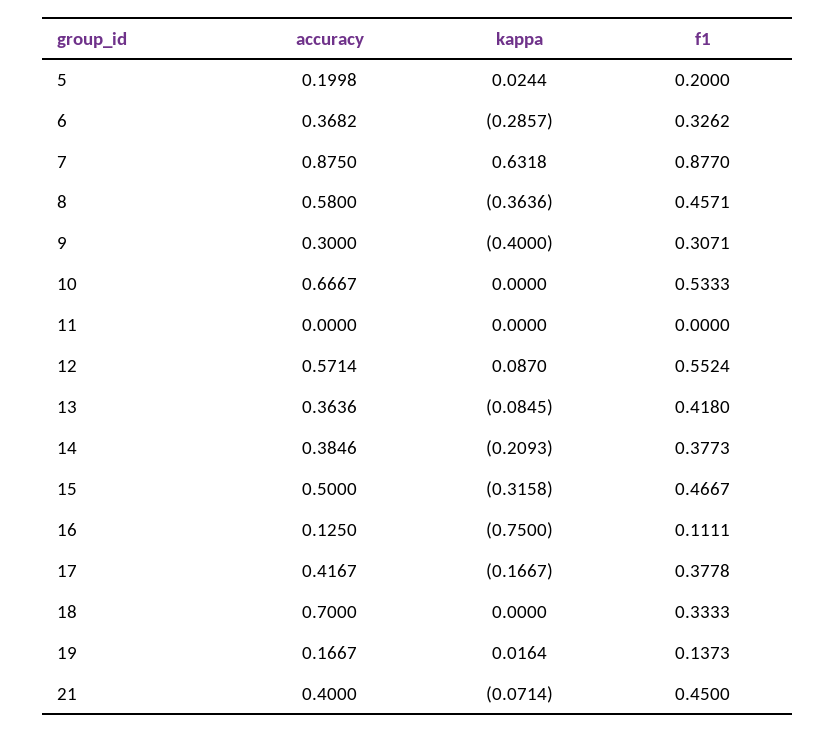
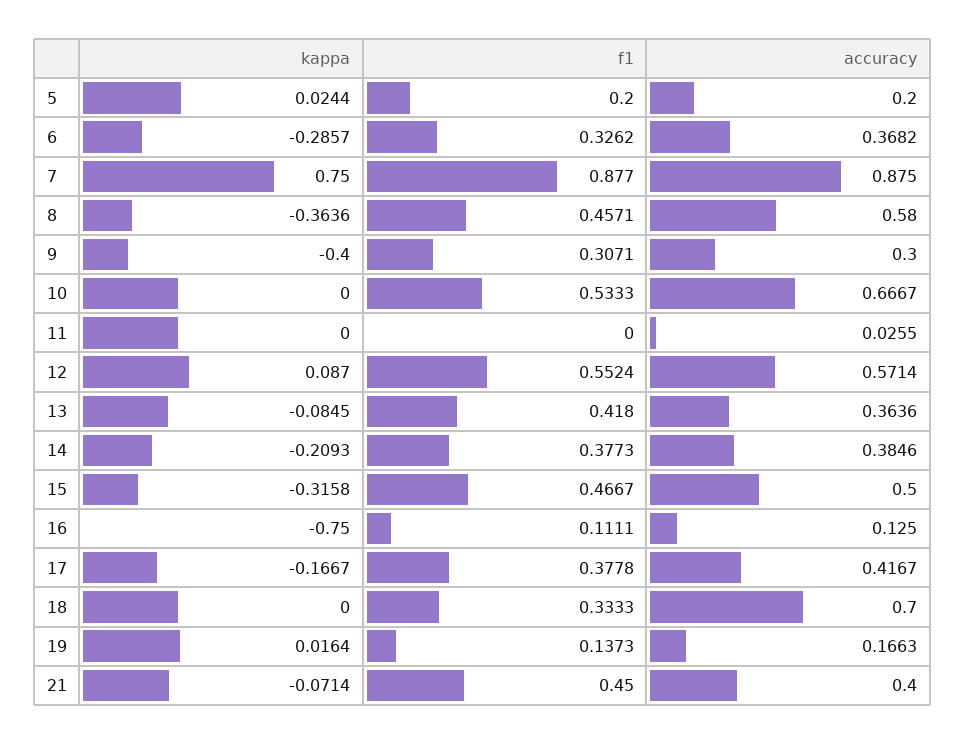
  {
    "accuracy": {
-     "5": 0.1998,
+     "5": 0.2,
      "6": 0.3682,
      "7": 0.875,
      "8": 0.58,
      "9": 0.3,
      "10": 0.6667,
-     "11": 0,
+     "11": 0.0255,
      "12": 0.5714,
      "13": 0.3636,
      "14": 0.3846,
      "15": 0.5,
      "16": 0.125,
      "17": 0.4167,
      "18": 0.7,
-     "19": 0.1667,
+     "19": 0.1663,
      "21": 0.4
    },
    "kappa": {
      "5": 0.0244,
      "6": -0.2857,
-     "7": 0.6318,
+     "7": 0.75,
      "8": -0.3636,
      "9": -0.4,
      "10": 0,
      "11": 0,
      "12": 0.087,
      "13": -0.0845,
      "14": -0.2093,
      "15": -0.3158,
      "16": -0.75,
      "17": -0.1667,
      "18": 0,
      "19": 0.0164,
      "21": -0.0714
    },
    "f1": {
      "5": 0.2,
      "6": 0.3262,
      "7": 0.877,
      "8": 0.4571,
      "9": 0.3071,
      "10": 0.5333,
      "11": 0,
      "12": 0.5524,
      "13": 0.418,
      "14": 0.3773,
      "15": 0.4667,
      "16": 0.1111,
      "17": 0.3778,
      "18": 0.3333,
      "19": 0.1373,
      "21": 0.45
    }
  }

